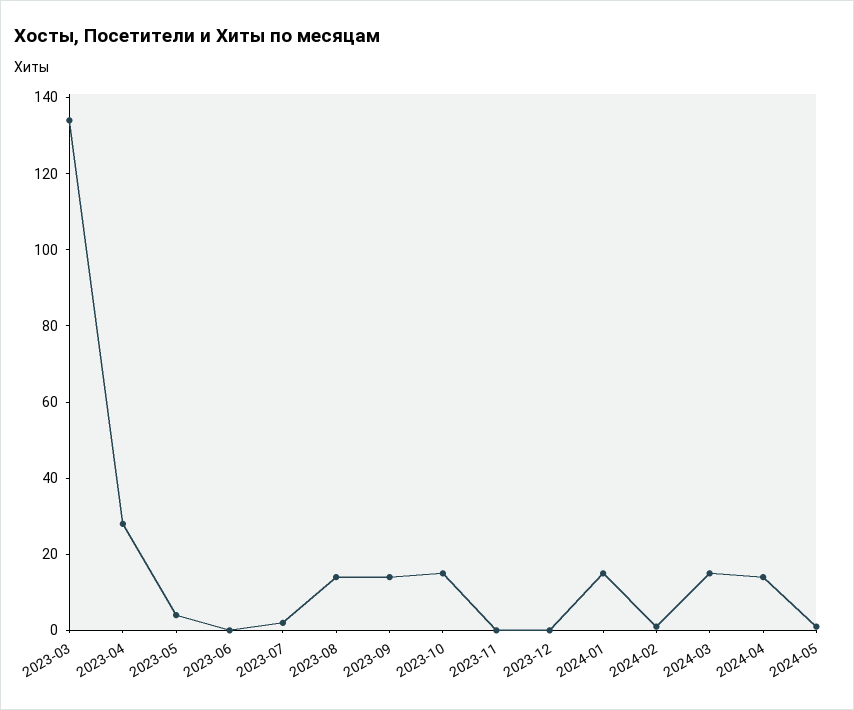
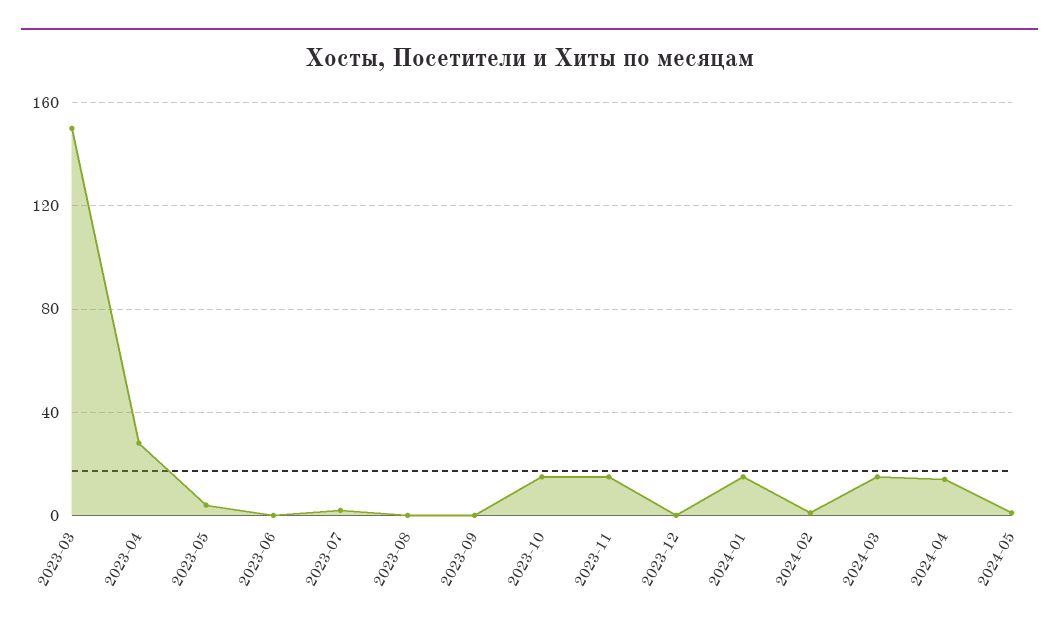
  {
-   "2023-03": 135,
+   "2023-03": 150,
    "2023-04": 30,
    "2023-05": 5,
    "2023-06": 0,
    "2023-07": 0,
-   "2023-08": 15,
+   "2023-08": 0,
-   "2023-09": 15,
+   "2023-09": 0,
    "2023-10": 15,
-   "2023-11": 0,
+   "2023-11": 15,
    "2023-12": 0,
    "2024-01": 15,
    "2024-02": 0,
    "2024-03": 15,
    "2024-04": 15,
    "2024-05": 0
  }

